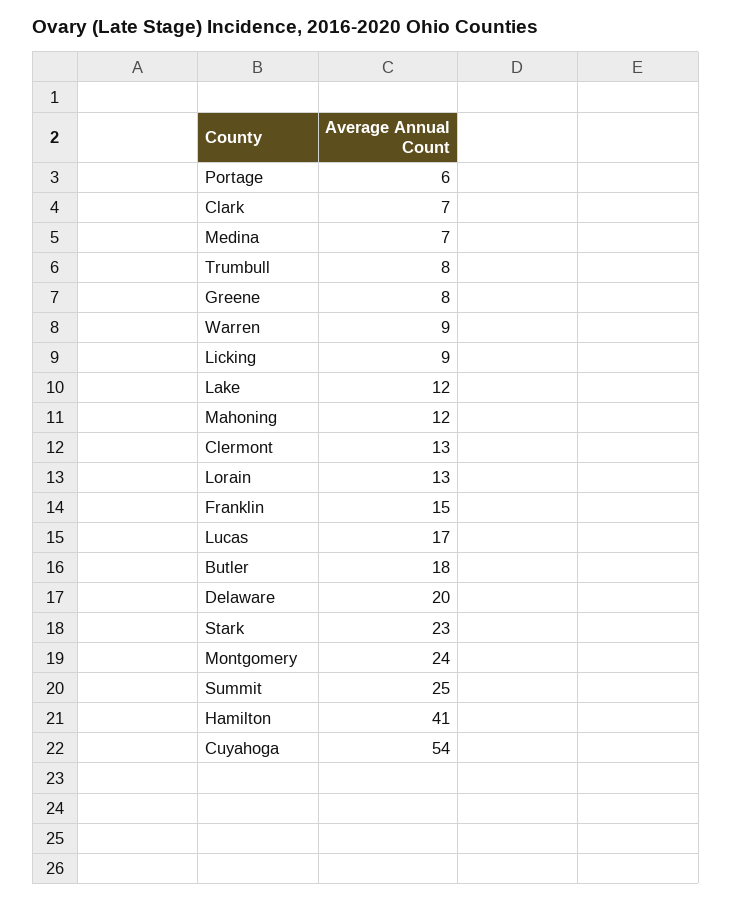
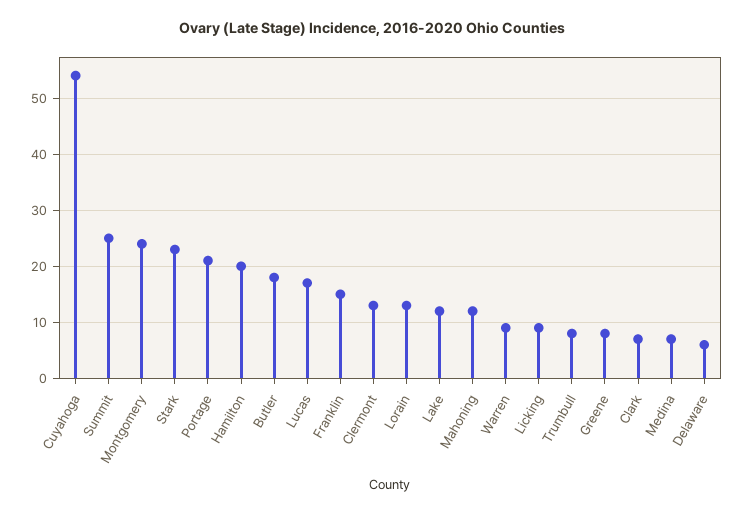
  {
-   "Portage": 6,
+   "Portage": 20,
    "Clark": 7,
    "Medina": 7,
    "Trumbull": 8,
    "Greene": 8,
    "Warren": 9,
    "Licking": 9,
    "Lake": 12,
    "Mahoning": 12,
    "Clermont": 13,
    "Lorain": 13,
    "Franklin": 15,
    "Lucas": 17,
    "Butler": 18,
-   "Delaware": 20,
+   "Delaware": 5,
    "Stark": 23,
    "Montgomery": 24,
    "Summit": 25,
-   "Hamilton": 41,
+   "Hamilton": 20,
    "Cuyahoga": 54
  }

